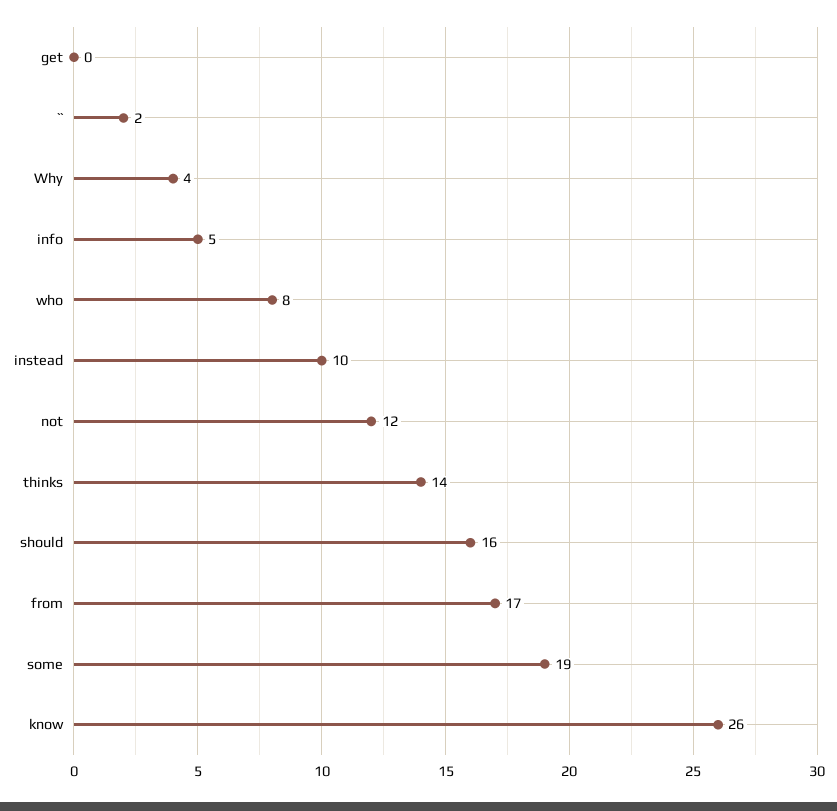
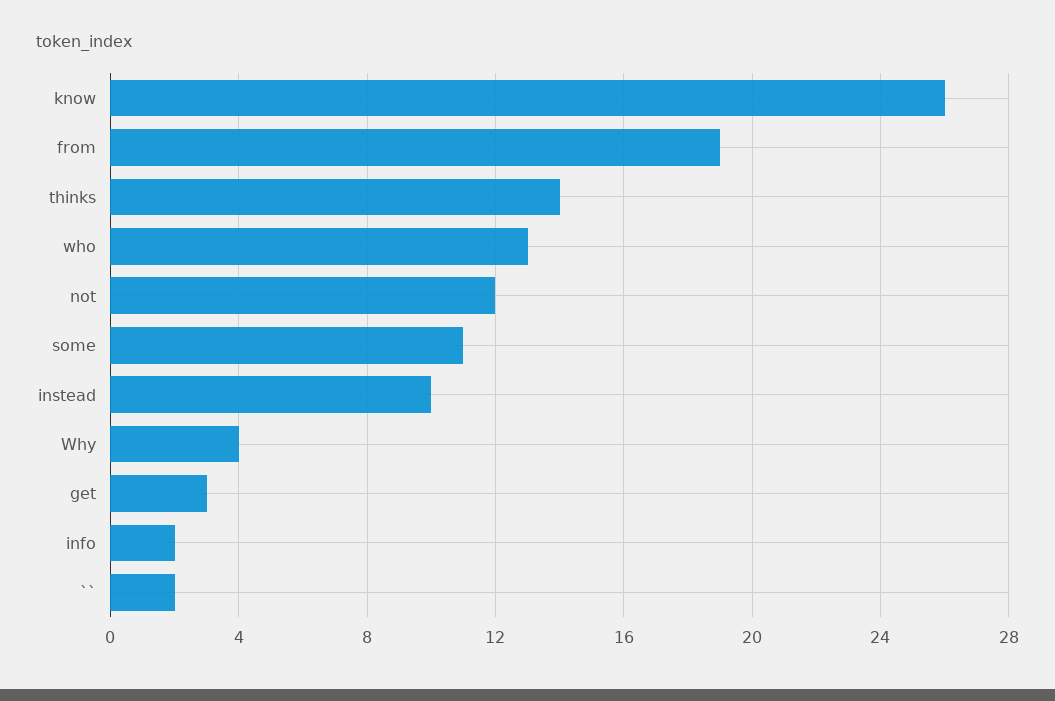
  {
-   "get": 0,
+   "get": 3,
    "``": 2,
    "Why": 4,
-   "info": 5,
+   "info": 2,
-   "who": 8,
+   "who": 13,
    "instead": 10,
    "not": 12,
    "thinks": 14,
-   "should": 16,
-   "from": 17,
+   "from": 19,
-   "some": 19,
+   "some": 11,
    "know": 26
  }

